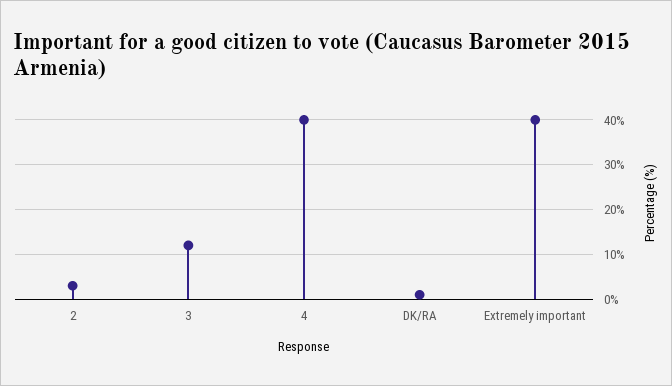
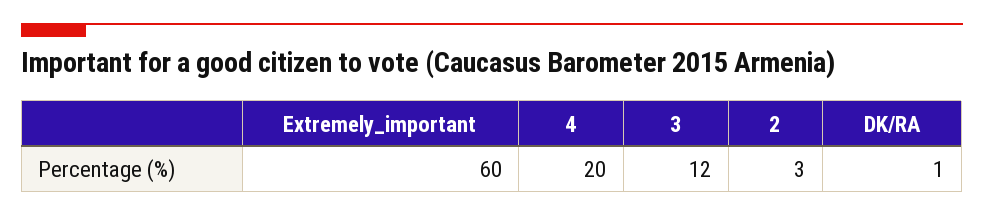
  {
    "2": 3,
    "3": 12,
-   "4": 40,
+   "4": 20,
    "DK/RA": 1,
-   "Extremely important": 40
+   "Extremely important": 60
  }

